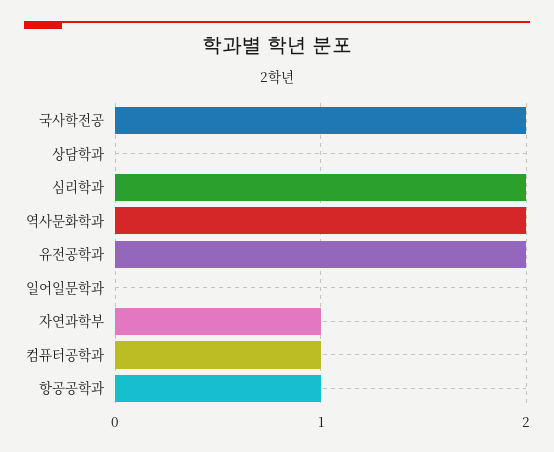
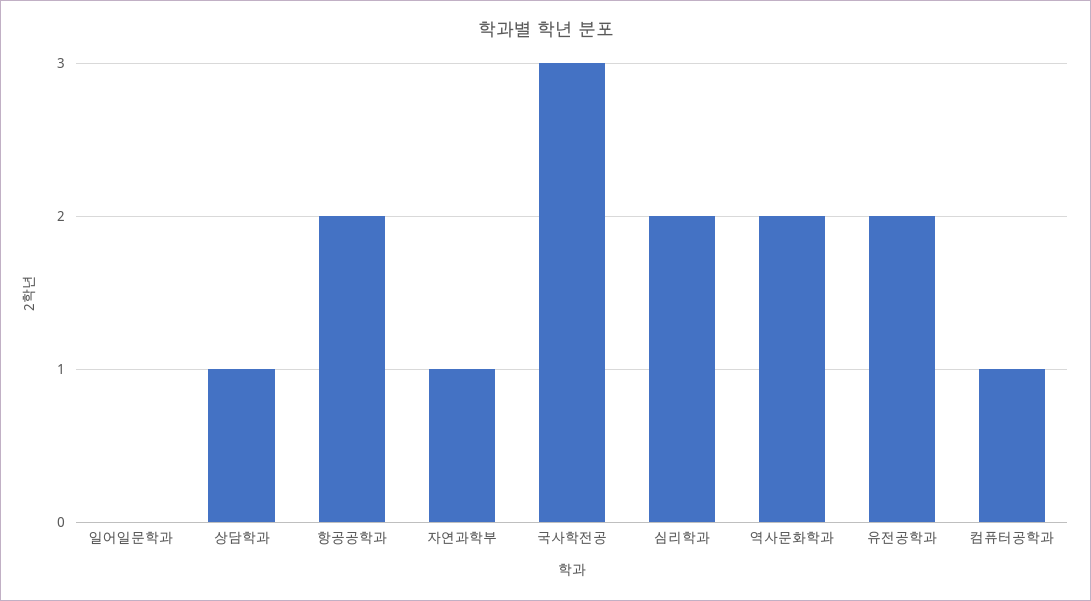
  {
-   "국사학전공": 2,
+   "국사학전공": 3,
-   "상담학과": 0,
+   "상담학과": 1,
    "심리학과": 2,
    "역사문화학과": 2,
    "유전공학과": 2,
    "일어일문학과": 0,
    "자연과학부": 1,
    "컴퓨터공학과": 1,
-   "항공공학과": 1
+   "항공공학과": 2
  }

